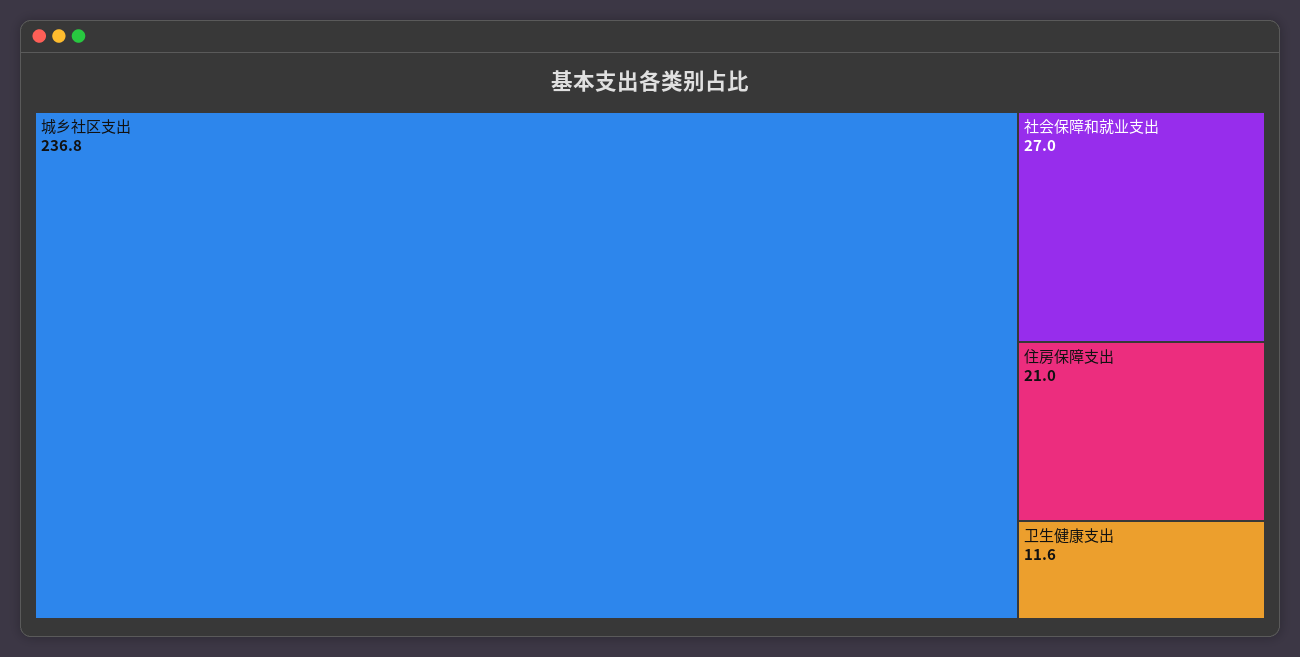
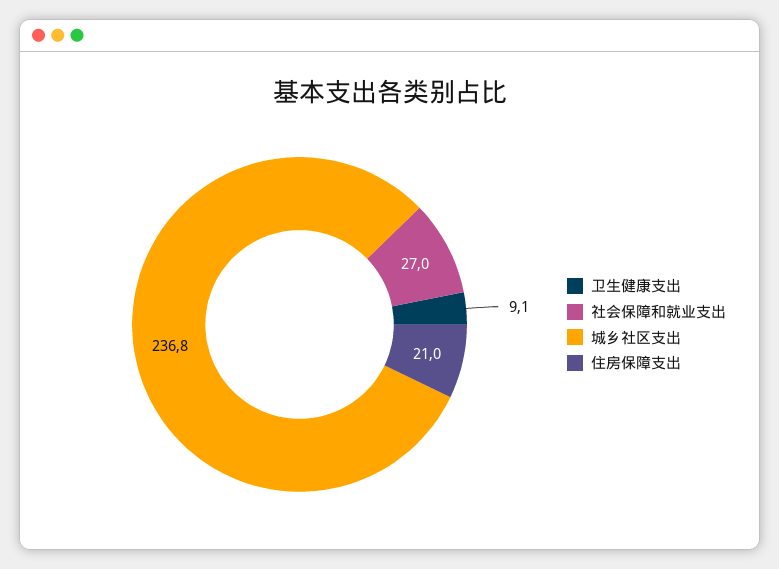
  {
    "城乡社区支出": 236.8,
    "社会保障和就业支出": 27,
    "住房保障支出": 21,
-   "卫生健康支出": 11.6
+   "卫生健康支出": 9.1
  }

